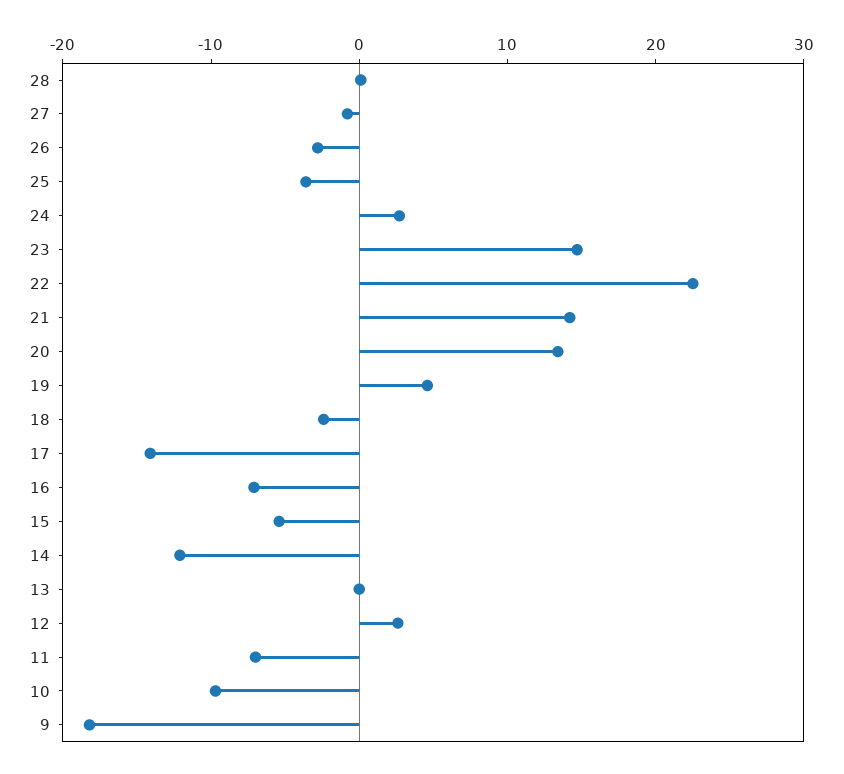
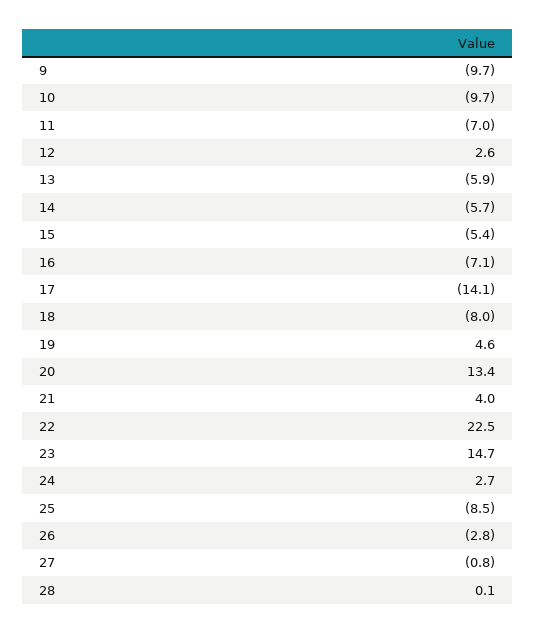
  {
    "28": 0.1,
    "27": -0.8,
    "26": -2.8,
-   "25": -4,
+   "25": -8.5,
    "24": 2.7,
    "23": 14.7,
    "22": 22.5,
-   "21": 14,
+   "21": 4,
    "20": 13.4,
    "19": 4.6,
-   "18": -2,
+   "18": -8,
    "17": -14.1,
    "16": -7.1,
    "15": -5.4,
-   "14": -12,
+   "14": -5.7,
-   "13": 0,
+   "13": -5.9,
    "12": 2.6,
    "11": -7,
    "10": -9.7,
-   "9": -18
+   "9": -9.7
  }

